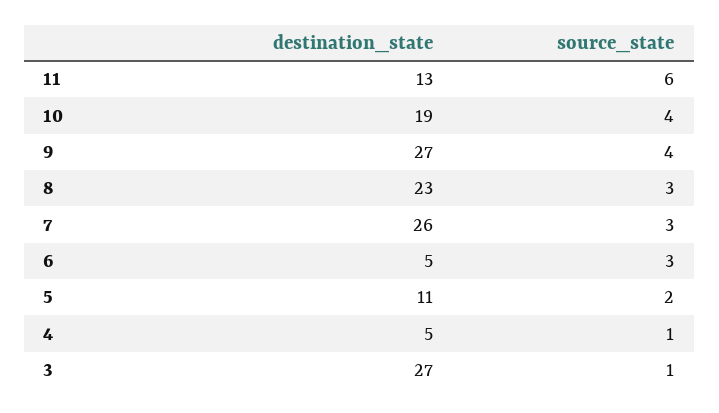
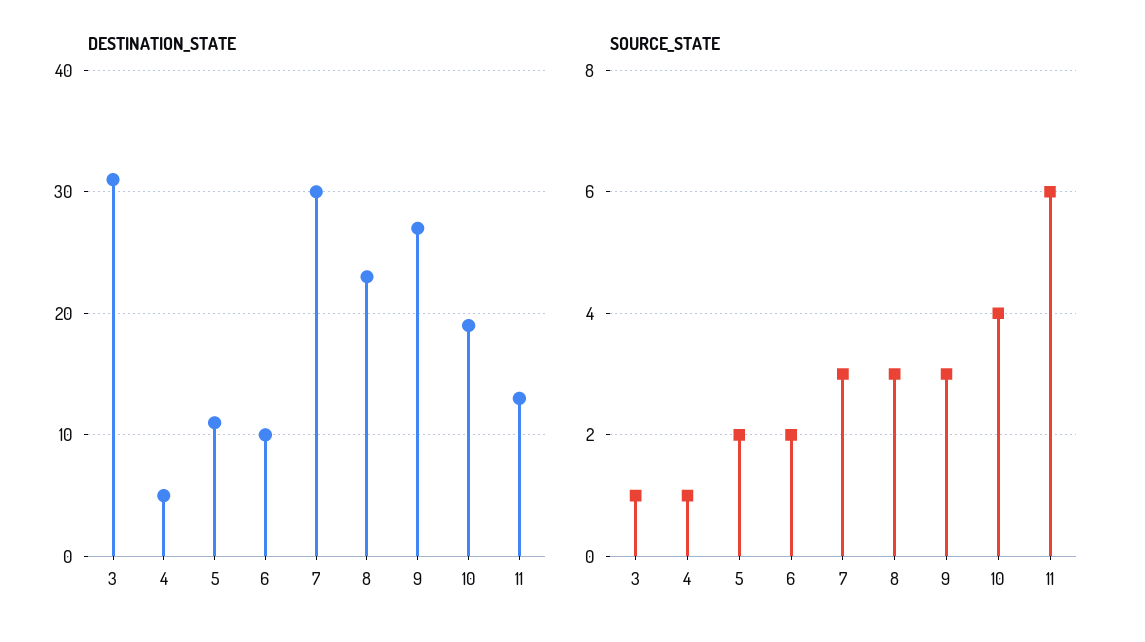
  {
    "destination_state": {
      "11": 13,
      "10": 19,
      "9": 27,
      "8": 23,
-     "7": 26,
+     "7": 30,
-     "6": 5,
+     "6": 10,
      "5": 11,
      "4": 5,
-     "3": 27
+     "3": 31
    },
    "source_state": {
      "11": 6,
      "10": 4,
-     "9": 4,
+     "9": 3,
      "8": 3,
      "7": 3,
-     "6": 3,
+     "6": 2,
      "5": 2,
      "4": 1,
      "3": 1
    }
  }

